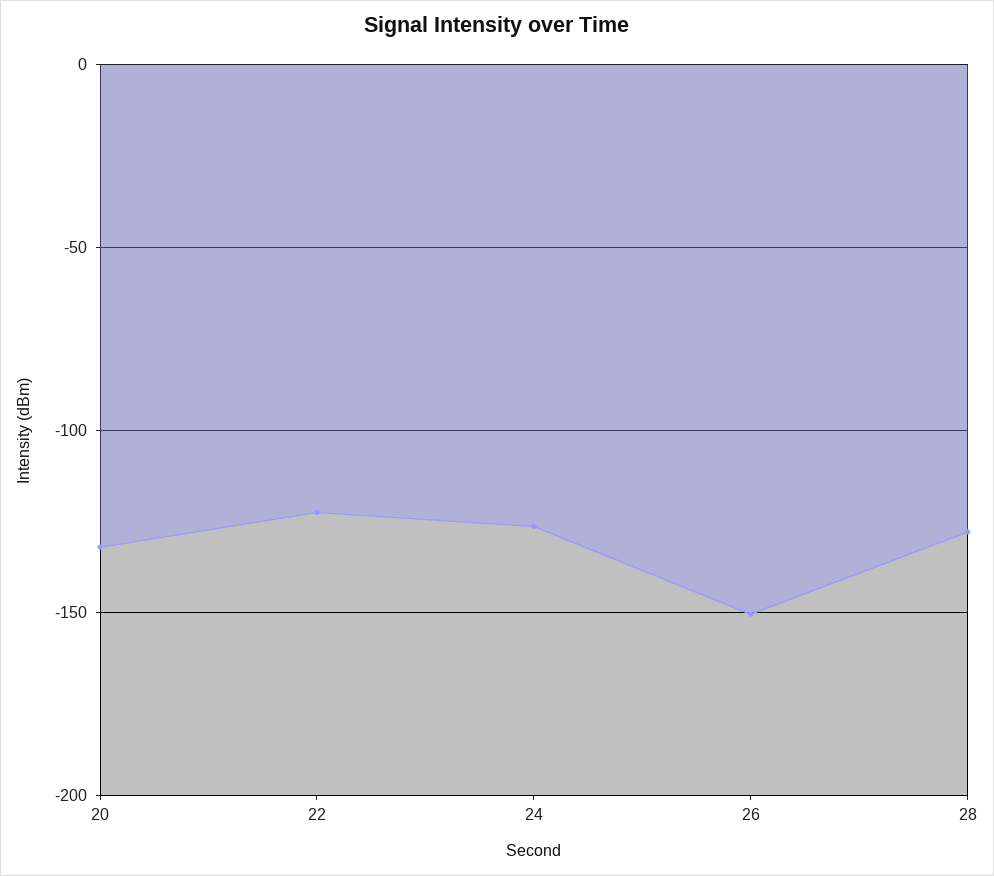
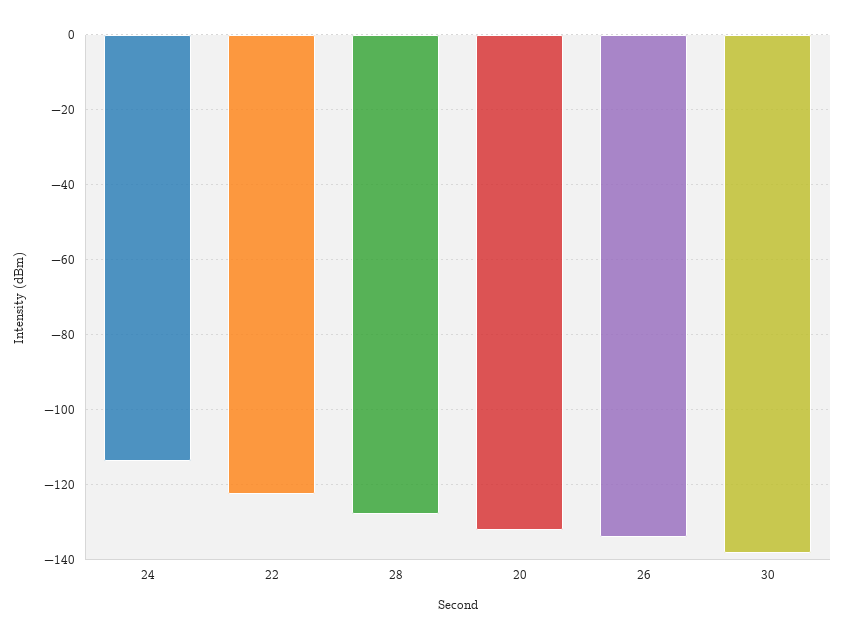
  {
    "20": -132,
    "22": -122,
-   "24": -125,
+   "24": -114,
-   "26": -150,
+   "26": -134,
-   "28": -128
+   "28": -128,
+   "30": -138
  }

